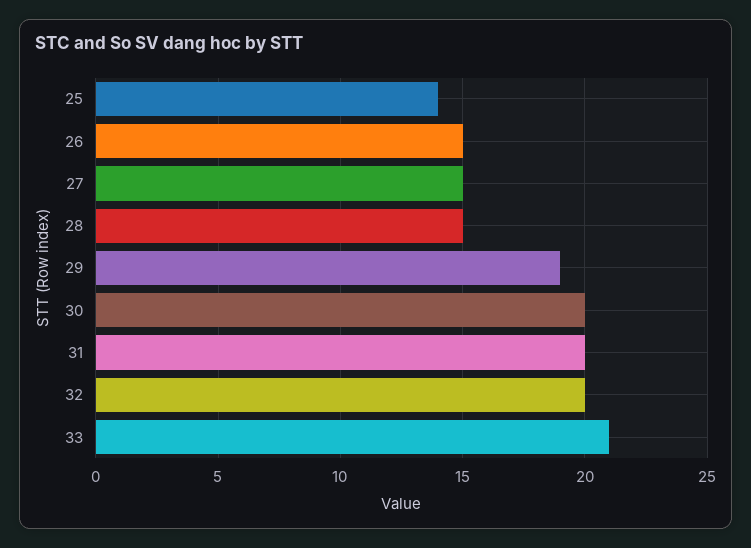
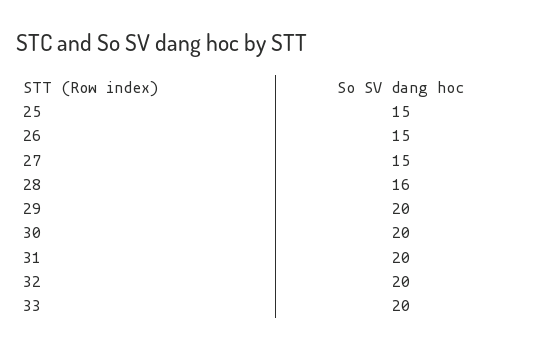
  {
-   "25": 14,
+   "25": 15,
    "26": 15,
    "27": 15,
-   "28": 15,
+   "28": 16,
-   "29": 19,
+   "29": 20,
    "30": 20,
    "31": 20,
    "32": 20,
-   "33": 21
+   "33": 20
  }

